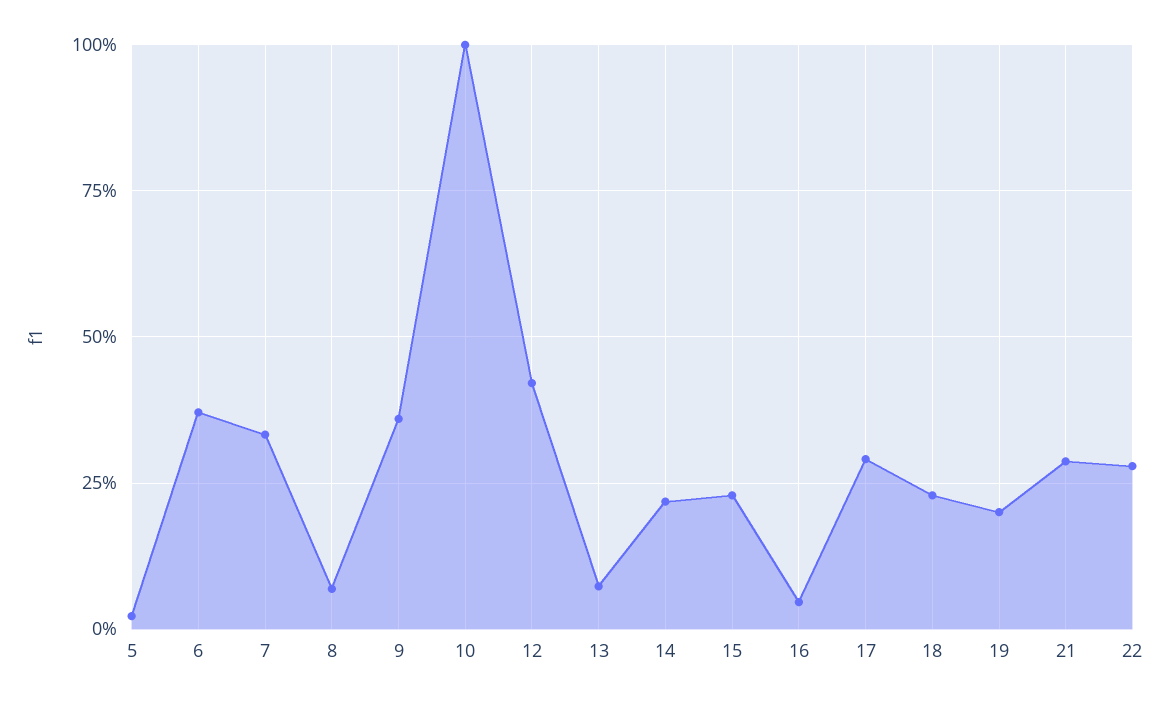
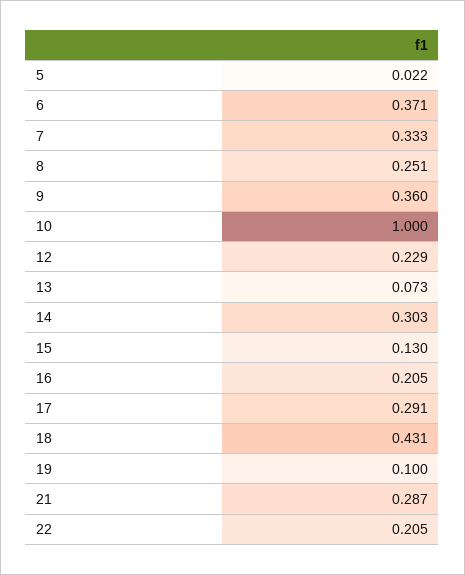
  {
    "5": 0.022,
    "6": 0.371,
    "7": 0.333,
-   "8": 0.075,
+   "8": 0.251,
    "9": 0.36,
    "10": 1,
-   "12": 0.425,
+   "12": 0.229,
    "13": 0.073,
-   "14": 0.225,
+   "14": 0.303,
-   "15": 0.225,
+   "15": 0.13,
-   "16": 0.05,
+   "16": 0.205,
    "17": 0.291,
-   "18": 0.225,
+   "18": 0.431,
-   "19": 0.2,
+   "19": 0.1,
    "21": 0.287,
-   "22": 0.275
+   "22": 0.205
  }

